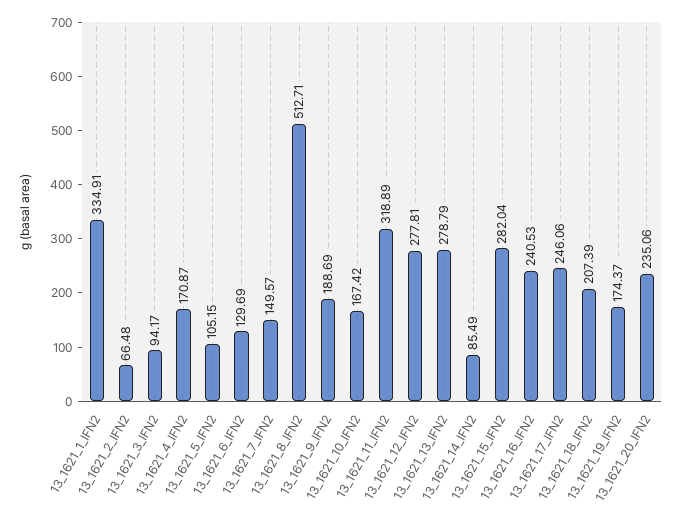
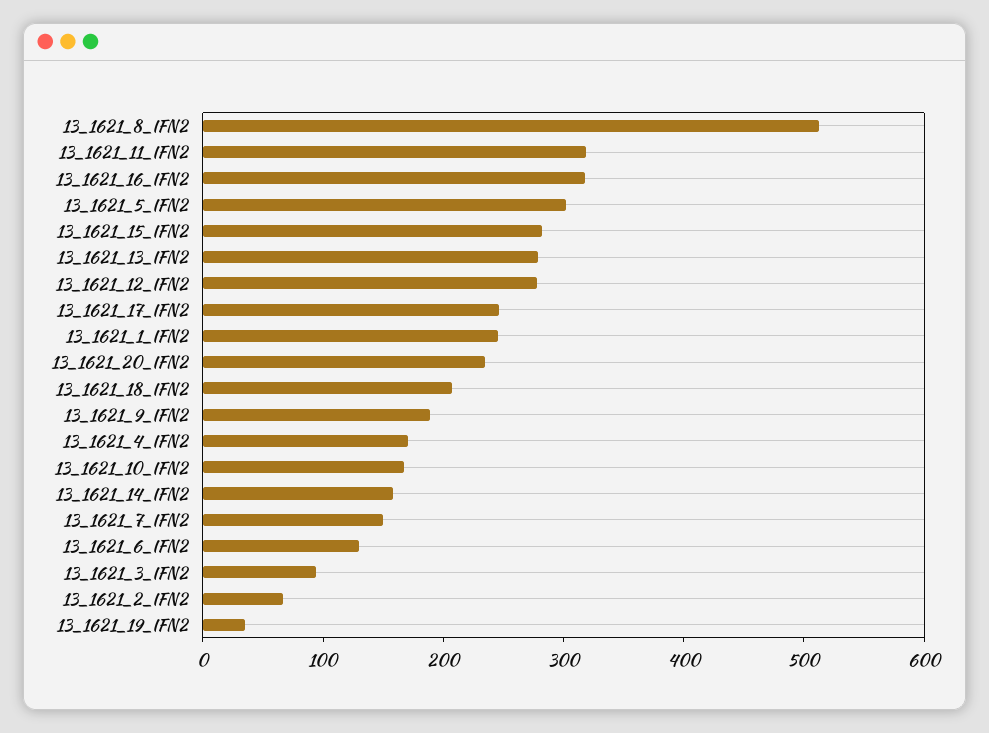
  {
-   "13_1621_1_IFN2": 334.91,
+   "13_1621_1_IFN2": 240,
    "13_1621_2_IFN2": 66.48,
    "13_1621_3_IFN2": 94.17,
    "13_1621_4_IFN2": 170.87,
-   "13_1621_5_IFN2": 105.15,
+   "13_1621_5_IFN2": 300,
    "13_1621_6_IFN2": 129.69,
    "13_1621_7_IFN2": 149.57,
    "13_1621_8_IFN2": 512.71,
    "13_1621_9_IFN2": 188.69,
    "13_1621_10_IFN2": 167.42,
    "13_1621_11_IFN2": 318.89,
    "13_1621_12_IFN2": 277.81,
    "13_1621_13_IFN2": 278.79,
-   "13_1621_14_IFN2": 85.49,
+   "13_1621_14_IFN2": 160,
    "13_1621_15_IFN2": 282.04,
-   "13_1621_16_IFN2": 240.53,
+   "13_1621_16_IFN2": 320,
    "13_1621_17_IFN2": 246.06,
    "13_1621_18_IFN2": 207.39,
-   "13_1621_19_IFN2": 174.37,
+   "13_1621_19_IFN2": 40,
    "13_1621_20_IFN2": 235.06
  }

